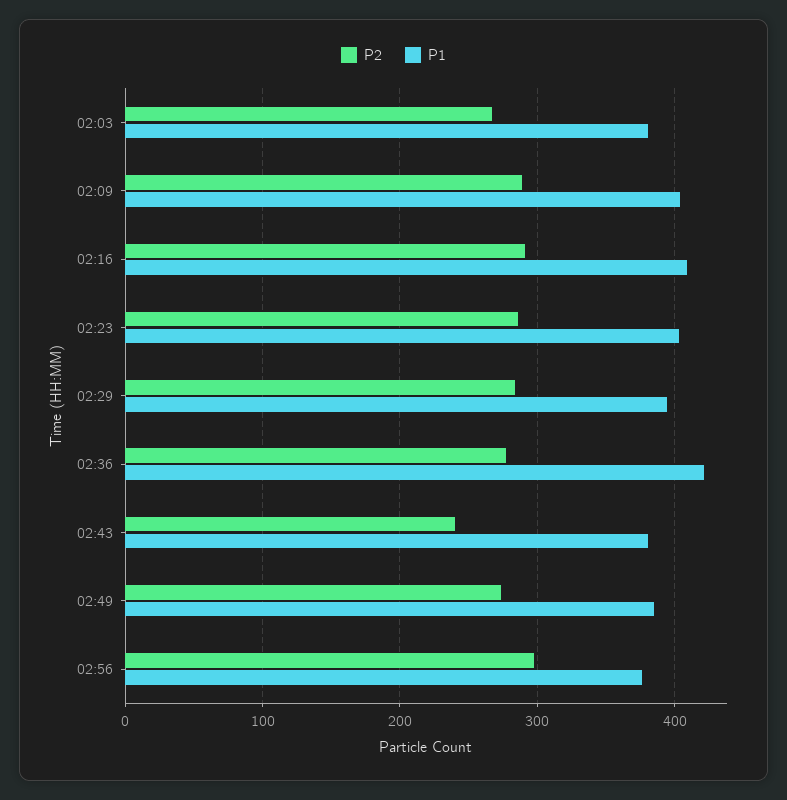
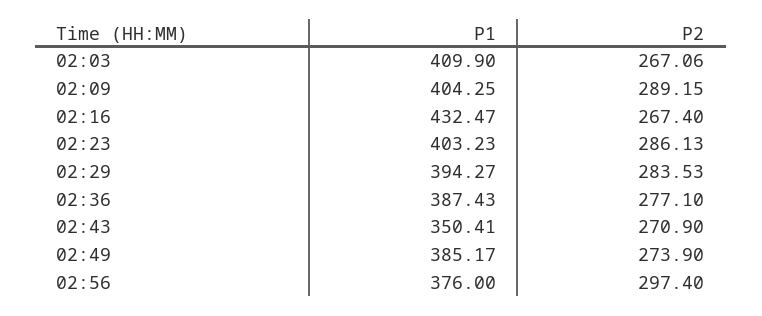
  {
    "P2": {
      "02:03": 267.06,
      "02:09": 289.15,
-     "02:16": 290,
+     "02:16": 267.4,
      "02:23": 286.13,
      "02:29": 283.53,
      "02:36": 277.1,
-     "02:43": 240,
+     "02:43": 270.9,
      "02:49": 273.9,
      "02:56": 297.4
    },
    "P1": {
-     "02:03": 380,
+     "02:03": 409.9,
      "02:09": 404.25,
-     "02:16": 410,
+     "02:16": 432.47,
      "02:23": 403.23,
      "02:29": 394.27,
-     "02:36": 420,
+     "02:36": 387.43,
-     "02:43": 380,
+     "02:43": 350.41,
      "02:49": 385.17,
      "02:56": 376
    }
  }

